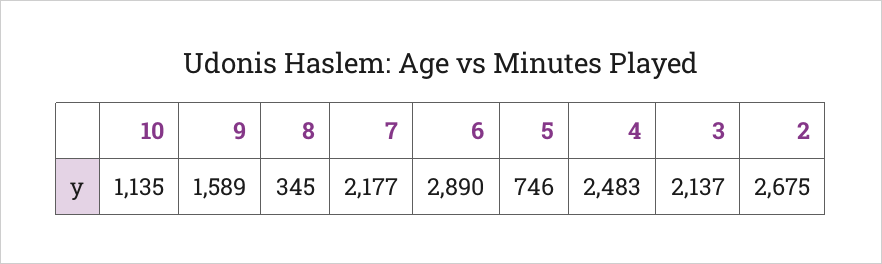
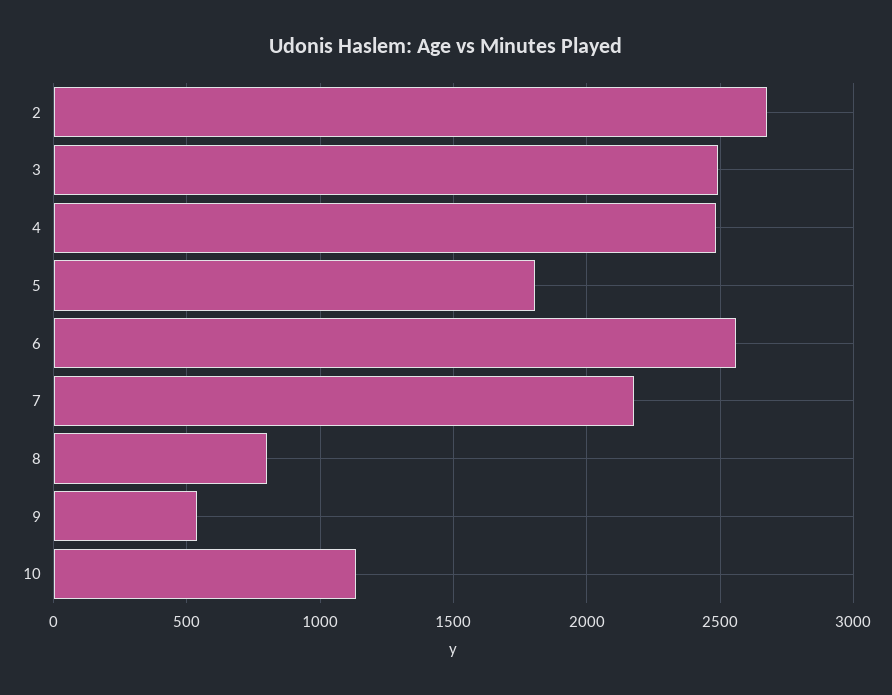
  {
    "10": 1135,
-   "9": 1589,
+   "9": 550,
-   "8": 345,
+   "8": 800,
    "7": 2177,
-   "6": 2890,
+   "6": 2550,
-   "5": 746,
+   "5": 1800,
    "4": 2483,
-   "3": 2137,
+   "3": 2500,
    "2": 2675
  }

